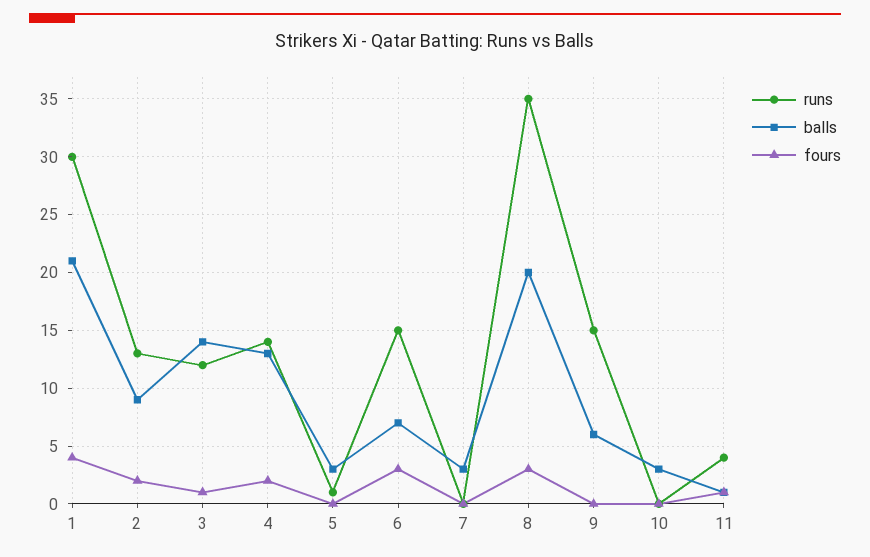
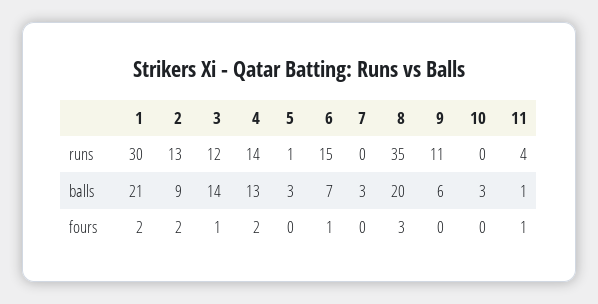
  {
    "runs": {
      "1": 30,
      "2": 13,
      "3": 12,
      "4": 14,
      "5": 1,
      "6": 15,
      "7": 0,
      "8": 35,
-     "9": 15,
+     "9": 11,
      "10": 0,
      "11": 4
    },
    "balls": {
      "1": 21,
      "2": 9,
      "3": 14,
      "4": 13,
      "5": 3,
      "6": 7,
      "7": 3,
      "8": 20,
      "9": 6,
      "10": 3,
      "11": 1
    },
    "fours": {
-     "1": 4,
+     "1": 2,
      "2": 2,
      "3": 1,
      "4": 2,
      "5": 0,
-     "6": 3,
+     "6": 1,
      "7": 0,
      "8": 3,
      "9": 0,
      "10": 0,
      "11": 1
    }
  }

